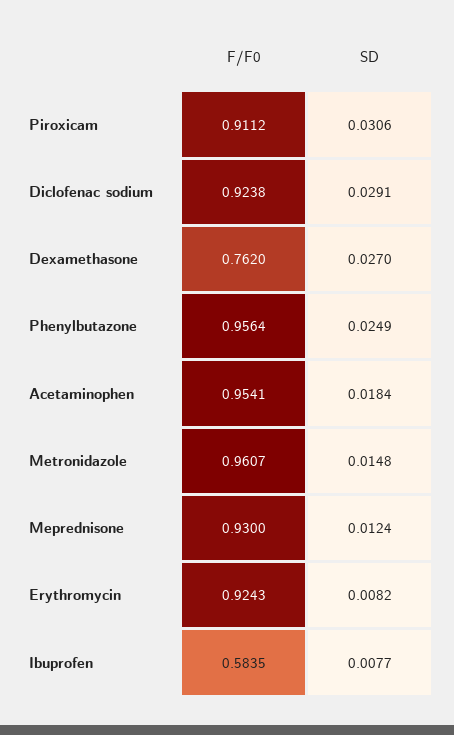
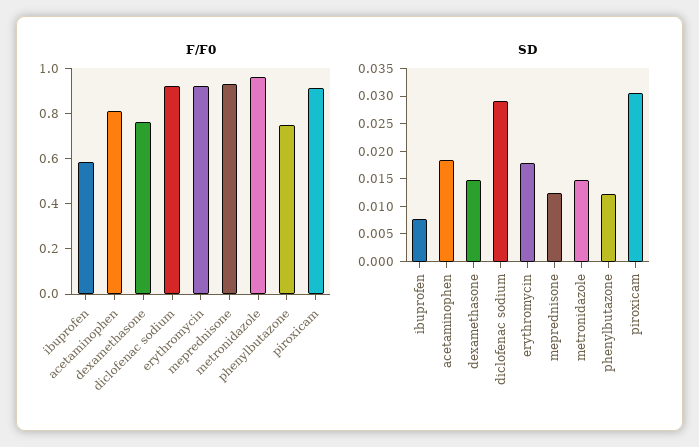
  {
    "F/F0": {
      "Piroxicam": 0.9112,
      "Diclofenac sodium": 0.9238,
      "Dexamethasone": 0.762,
-     "Phenylbutazone": 0.9564,
+     "Phenylbutazone": 0.75,
-     "Acetaminophen": 0.9541,
+     "Acetaminophen": 0.8,
      "Metronidazole": 0.9607,
      "Meprednisone": 0.93,
      "Erythromycin": 0.9243,
      "Ibuprofen": 0.5835
    },
    "SD": {
      "Piroxicam": 0.0306,
      "Diclofenac sodium": 0.0291,
-     "Dexamethasone": 0.027,
+     "Dexamethasone": 0.015,
-     "Phenylbutazone": 0.0249,
+     "Phenylbutazone": 0.0125,
      "Acetaminophen": 0.0184,
      "Metronidazole": 0.0148,
      "Meprednisone": 0.0124,
-     "Erythromycin": 0.0082,
+     "Erythromycin": 0.0175,
      "Ibuprofen": 0.0077
    }
  }

